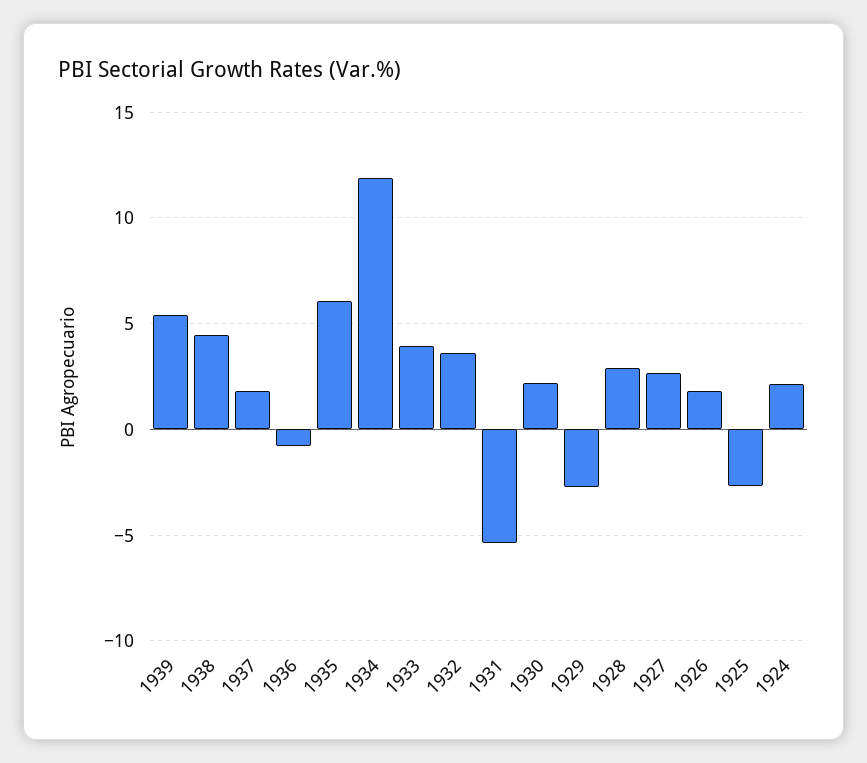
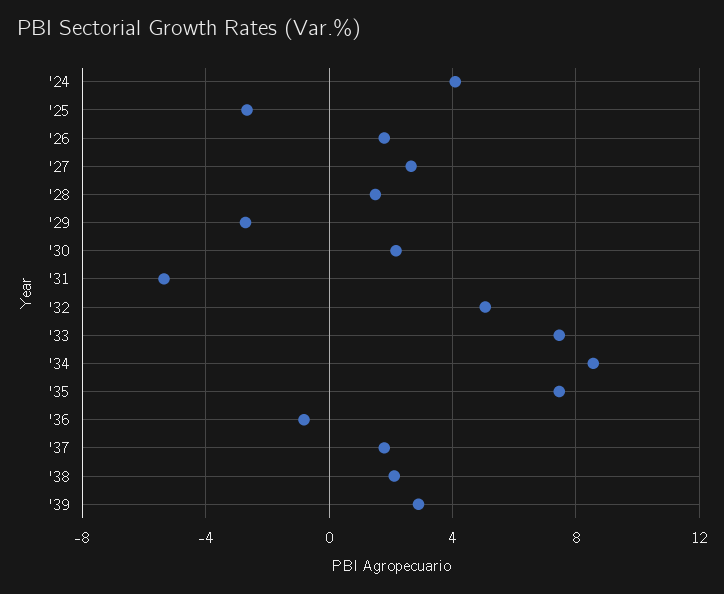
  {
-   "1939": 5.5,
+   "1939": 3,
-   "1938": 4.5,
+   "1938": 2,
    "1937": 2,
    "1936": -1,
-   "1935": 6,
+   "1935": 7.5,
-   "1934": 12,
+   "1934": 8.5,
-   "1933": 4,
+   "1933": 7.5,
-   "1932": 3.5,
+   "1932": 5,
    "1931": -5.5,
    "1930": 2,
    "1929": -2.5,
-   "1928": 3,
+   "1928": 1.5,
    "1927": 2.5,
    "1926": 2,
    "1925": -2.5,
-   "1924": 2
+   "1924": 4
  }

